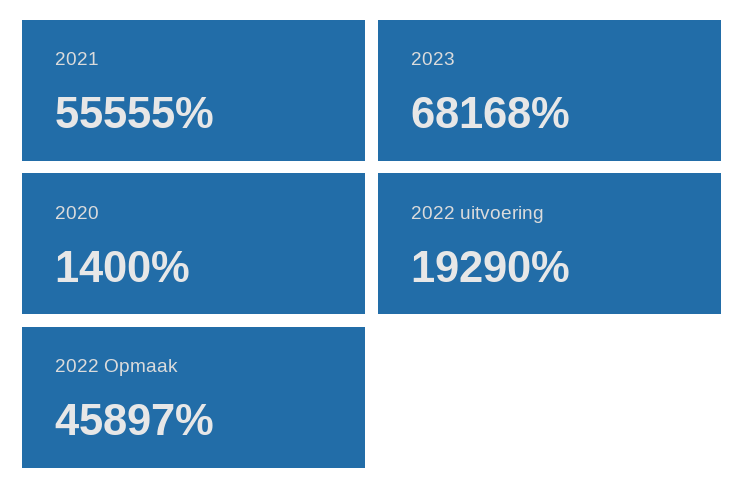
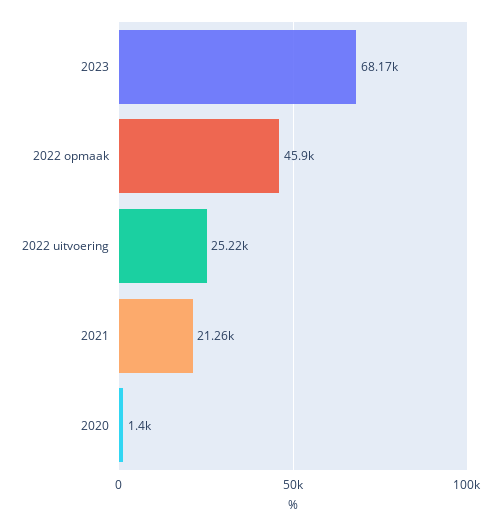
  {
-   "2021": 55555,
+   "2021": 21260,
    "2023": 68168,
    "2020": 1400,
-   "2022 uitvoering": 19290,
+   "2022 uitvoering": 25220,
    "2022 Opmaak": 45897
  }

